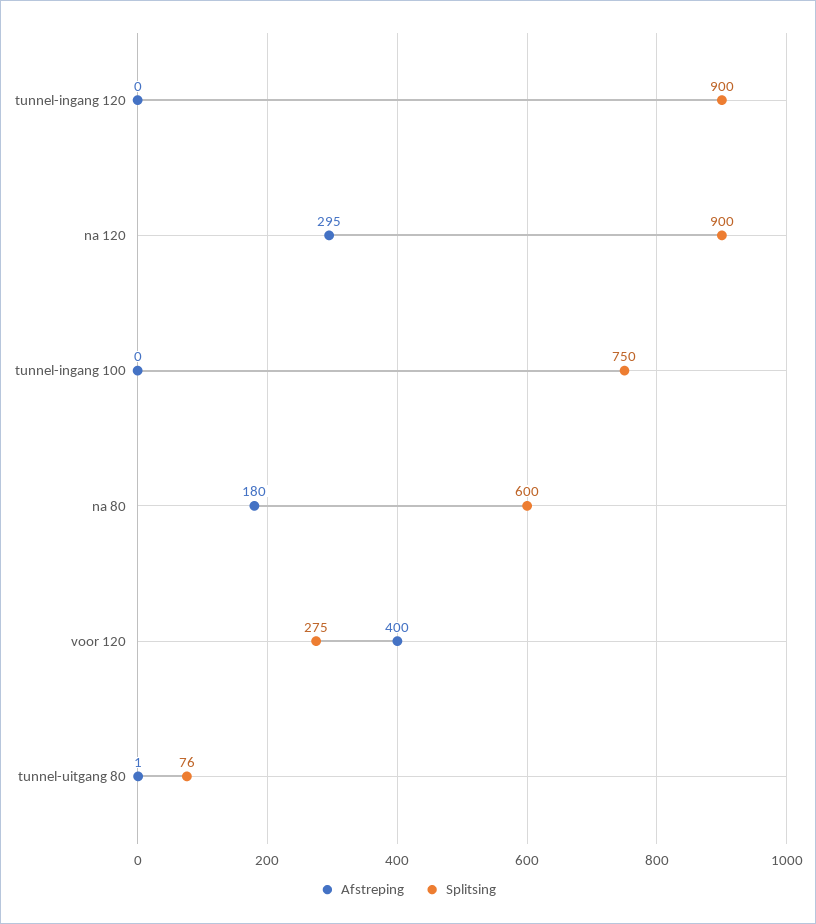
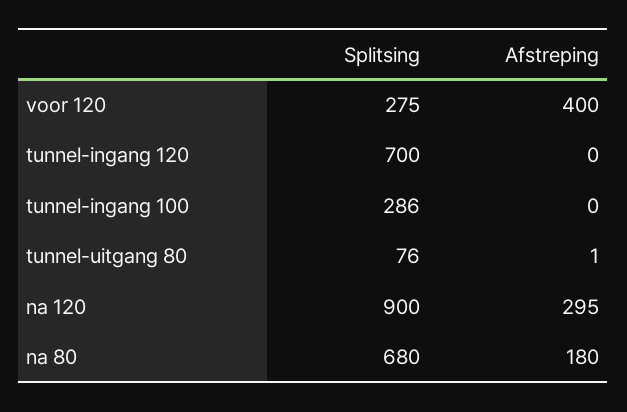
  {
    "Afstreping": {
      "tunnel-ingang 120": 0,
      "na 120": 295,
      "tunnel-ingang 100": 0,
      "na 80": 180,
      "voor 120": 400,
      "tunnel-uitgang 80": 1
    },
    "Splitsing": {
-     "tunnel-ingang 120": 900,
+     "tunnel-ingang 120": 700,
      "na 120": 900,
-     "tunnel-ingang 100": 750,
+     "tunnel-ingang 100": 286,
-     "na 80": 600,
+     "na 80": 680,
      "voor 120": 275,
      "tunnel-uitgang 80": 76
    }
  }

